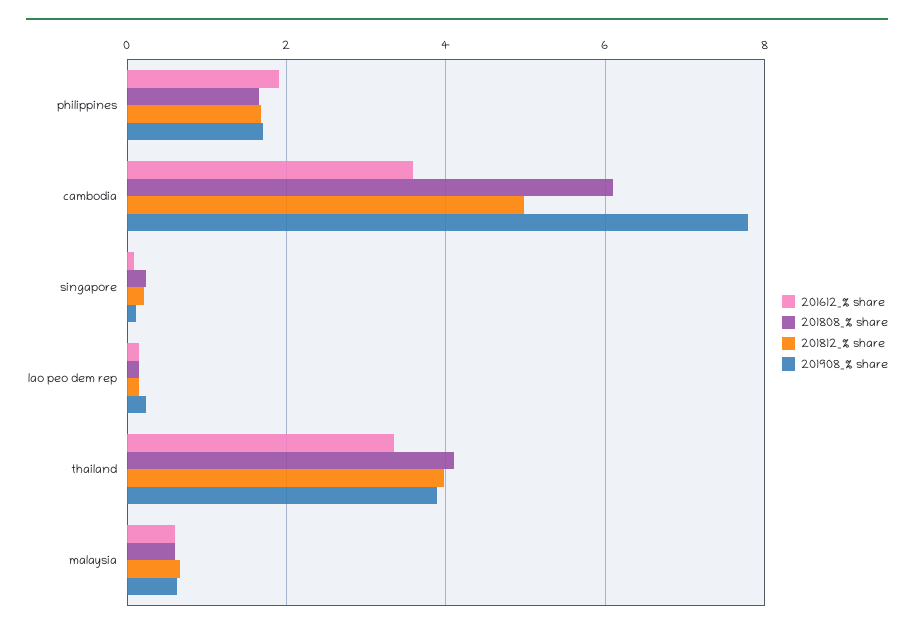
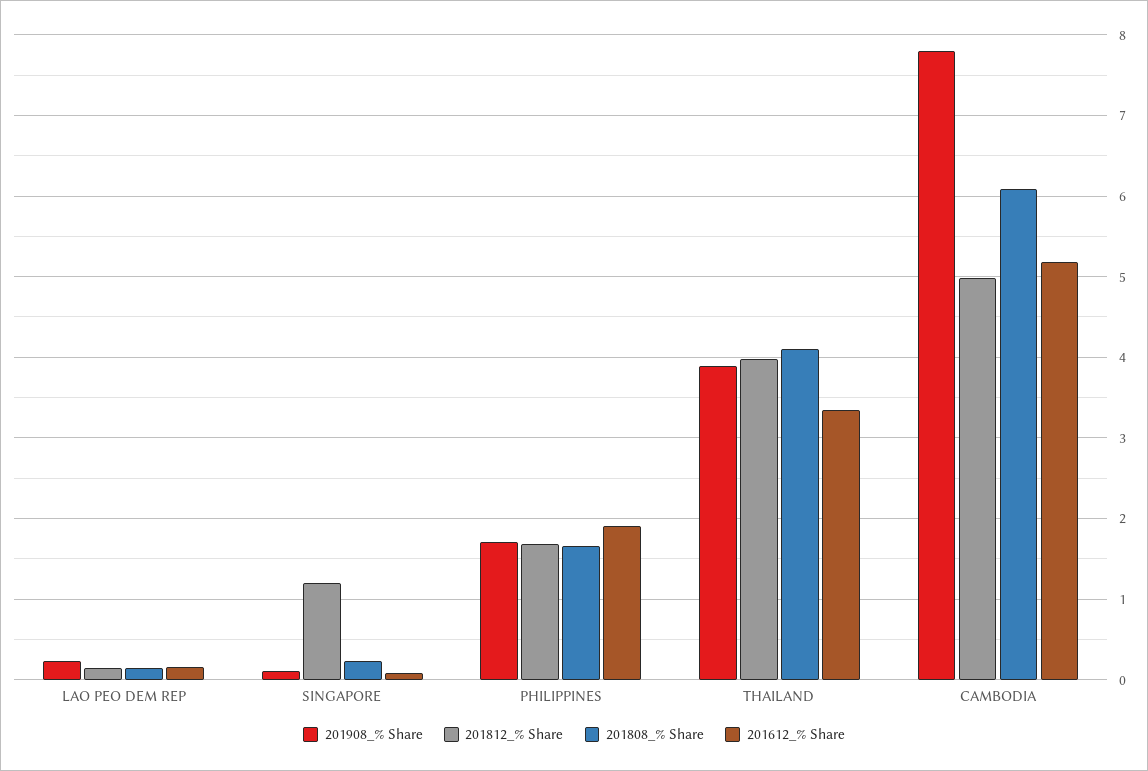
  {
    "201612_% share": {
      "philippines": 1.9,
-     "cambodia": 3.6,
+     "cambodia": 5.2,
      "singapore": 0.1,
      "lao peo dem rep": 0.2,
-     "thailand": 3.3,
+     "thailand": 3.3
-     "malaysia": 0.6
    },
    "201808_% share": {
      "philippines": 1.7,
      "cambodia": 6.1,
      "singapore": 0.2,
      "lao peo dem rep": 0.1,
-     "thailand": 4.1,
+     "thailand": 4.1
-     "malaysia": 0.6
    },
    "201812_% share": {
      "philippines": 1.7,
      "cambodia": 5,
-     "singapore": 0.2,
+     "singapore": 1.2,
      "lao peo dem rep": 0.2,
-     "thailand": 4,
+     "thailand": 4
-     "malaysia": 0.6
    },
    "201908_% share": {
      "philippines": 1.7,
      "cambodia": 7.8,
      "singapore": 0.1,
      "lao peo dem rep": 0.2,
-     "thailand": 3.9,
+     "thailand": 3.9
-     "malaysia": 0.6
    }
  }

